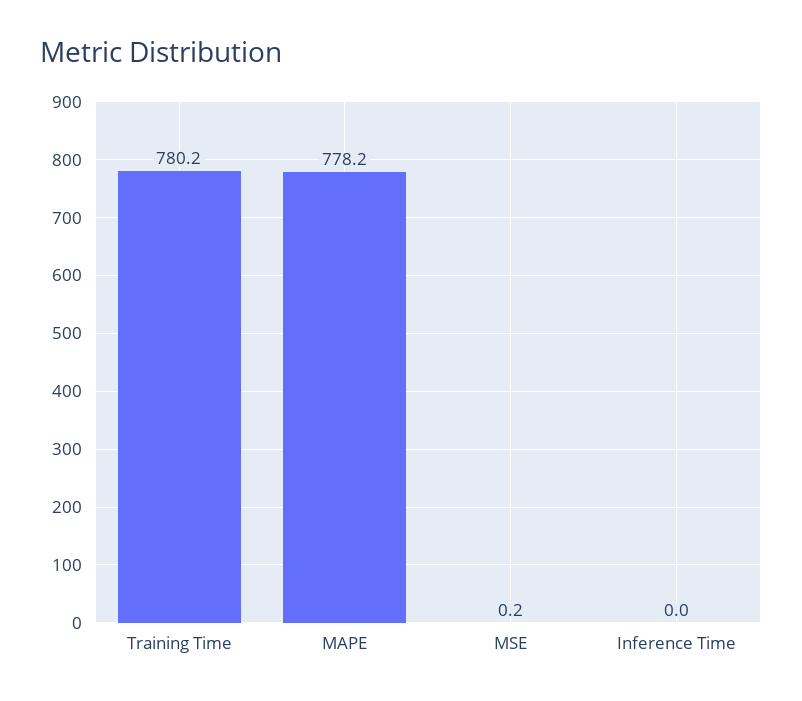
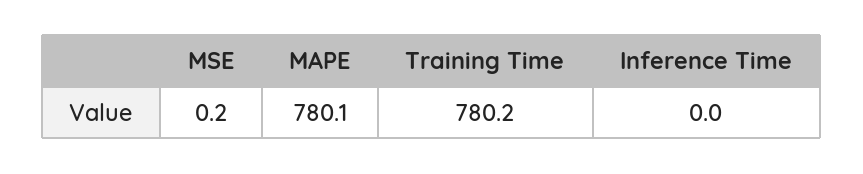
  {
    "Training Time": 780.2,
-   "MAPE": 778.2,
+   "MAPE": 780.1,
    "MSE": 0.2,
    "Inference Time": 0
  }

